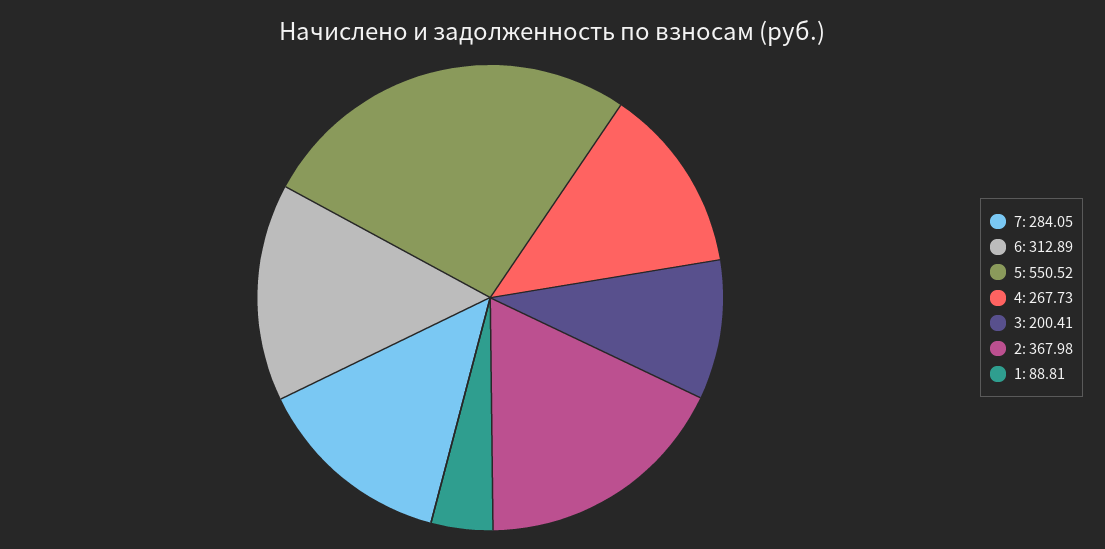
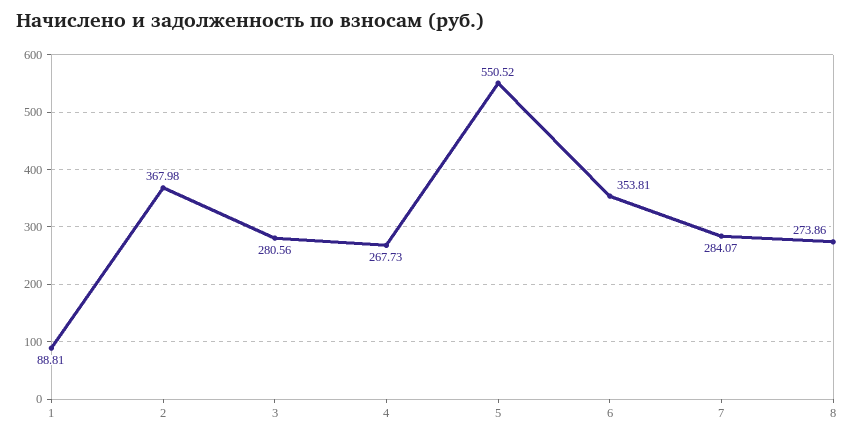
  {
-   "7": 284.05,
+   "7": 284.07,
-   "6": 312.89,
+   "6": 353.81,
    "5": 550.52,
    "4": 267.73,
-   "3": 200.41,
+   "3": 280.56,
    "2": 367.98,
-   "1": 88.81
+   "1": 88.81,
+   "8": 273.86
  }

